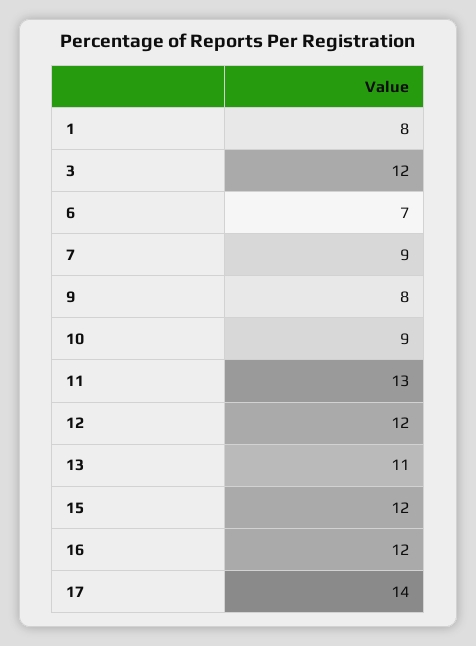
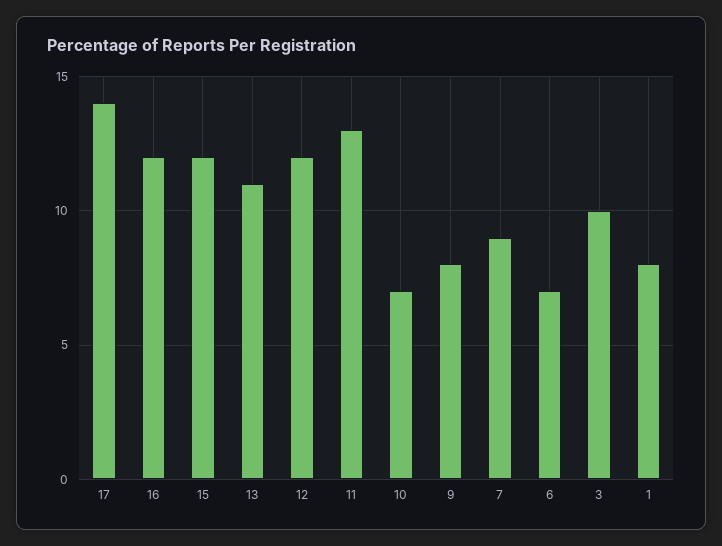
  {
    "1": 8,
-   "3": 12,
+   "3": 10,
    "6": 7,
    "7": 9,
    "9": 8,
-   "10": 9,
+   "10": 7,
    "11": 13,
    "12": 12,
    "13": 11,
    "15": 12,
    "16": 12,
    "17": 14
  }

